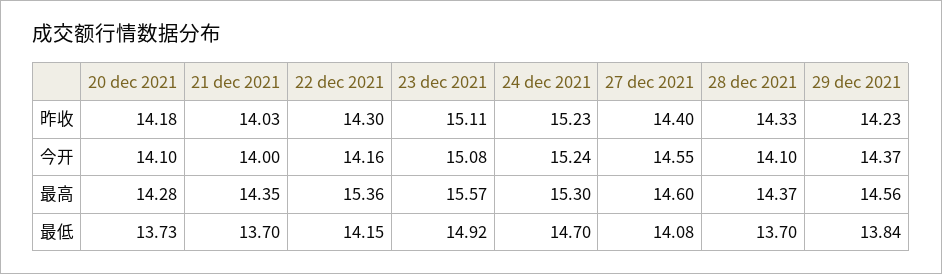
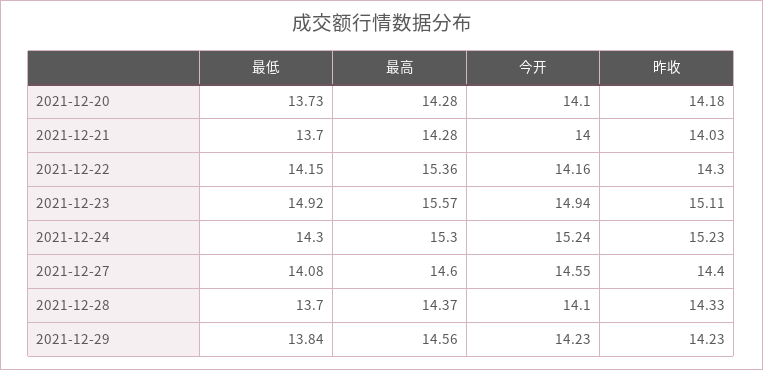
  {
    "20 dec 2021": {
      "昨收": 14.18,
      "今开": 14.1,
      "最高": 14.28,
      "最低": 13.73
    },
    "21 dec 2021": {
      "昨收": 14.03,
      "今开": 14,
-     "最高": 14.35,
+     "最高": 14.28,
      "最低": 13.7
    },
    "22 dec 2021": {
      "昨收": 14.3,
      "今开": 14.16,
      "最高": 15.36,
      "最低": 14.15
    },
    "23 dec 2021": {
      "昨收": 15.11,
-     "今开": 15.08,
+     "今开": 14.94,
      "最高": 15.57,
      "最低": 14.92
    },
    "24 dec 2021": {
      "昨收": 15.23,
      "今开": 15.24,
      "最高": 15.3,
-     "最低": 14.7
+     "最低": 14.3
    },
    "27 dec 2021": {
      "昨收": 14.4,
      "今开": 14.55,
      "最高": 14.6,
      "最低": 14.08
    },
    "28 dec 2021": {
      "昨收": 14.33,
      "今开": 14.1,
      "最高": 14.37,
      "最低": 13.7
    },
    "29 dec 2021": {
      "昨收": 14.23,
-     "今开": 14.37,
+     "今开": 14.23,
      "最高": 14.56,
      "最低": 13.84
    }
  }

